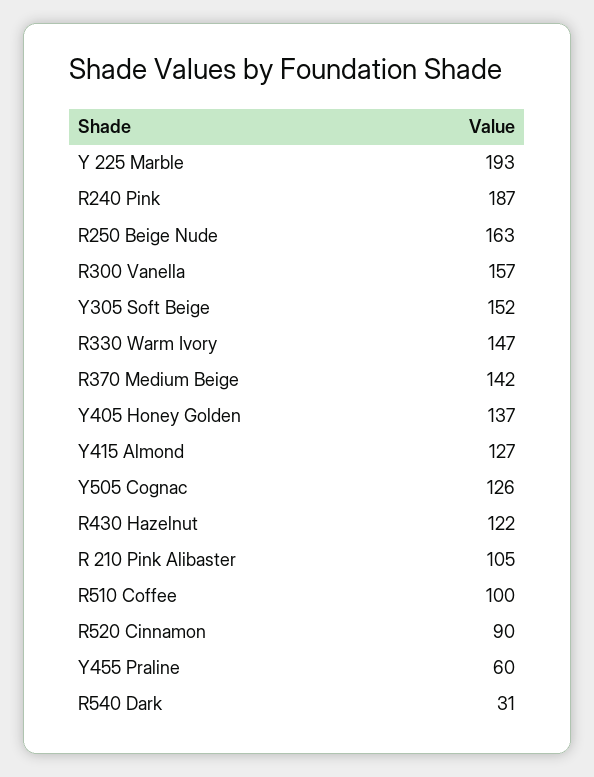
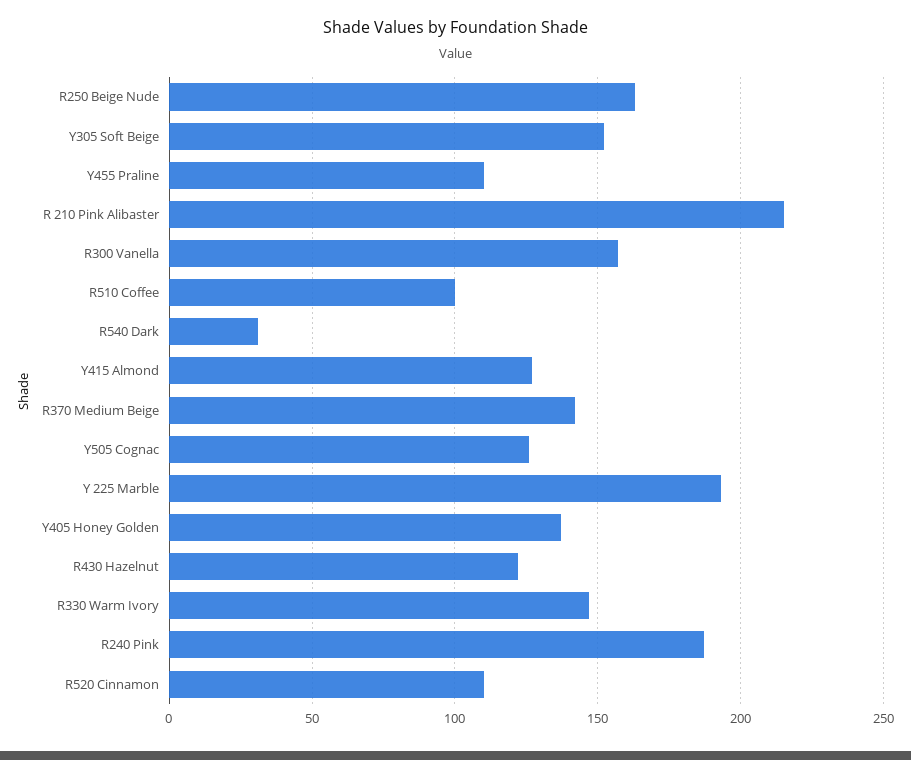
  {
    "Y 225 Marble": 193,
    "R240 Pink": 187,
    "R250 Beige Nude": 163,
    "R300 Vanella": 157,
    "Y305 Soft Beige": 152,
    "R330 Warm Ivory": 147,
    "R370 Medium Beige": 142,
    "Y405 Honey Golden": 137,
    "Y415 Almond": 127,
    "Y505 Cognac": 126,
    "R430 Hazelnut": 122,
-   "R 210 Pink Alibaster": 105,
+   "R 210 Pink Alibaster": 215,
    "R510 Coffee": 100,
-   "R520 Cinnamon": 90,
+   "R520 Cinnamon": 110,
-   "Y455 Praline": 60,
+   "Y455 Praline": 110,
    "R540 Dark": 31
  }

